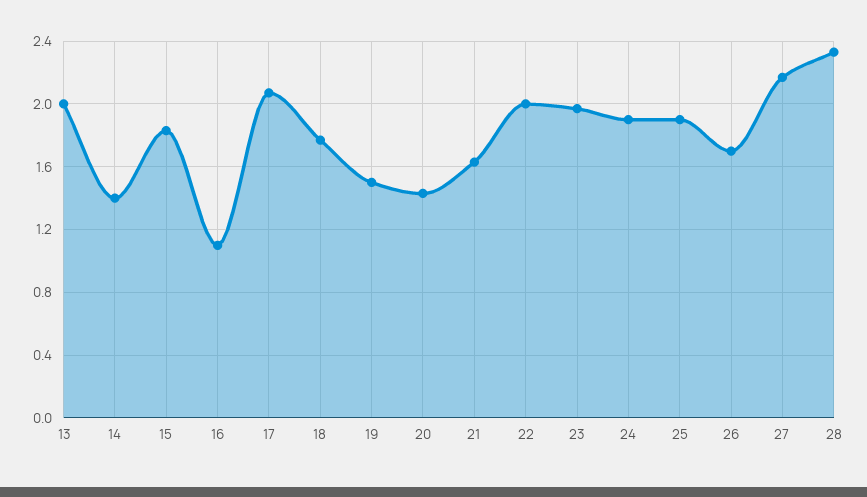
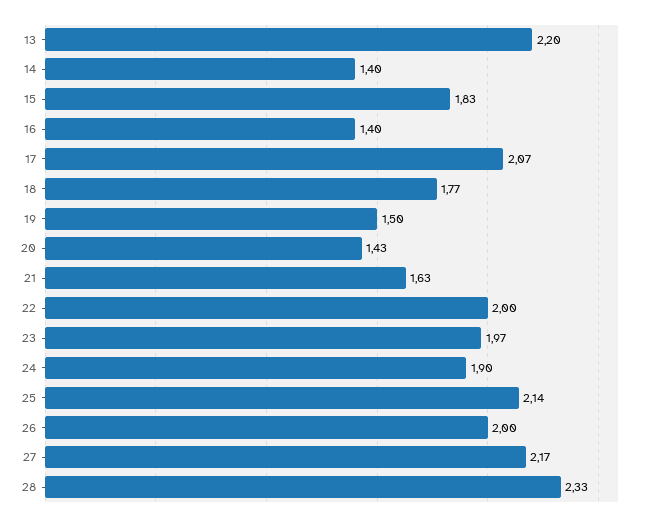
  {
-   "13": 2,
+   "13": 2.2,
    "14": 1.4,
    "15": 1.83,
-   "16": 1.1,
+   "16": 1.4,
    "17": 2.07,
    "18": 1.77,
    "19": 1.5,
    "20": 1.43,
    "21": 1.63,
    "22": 2,
    "23": 1.97,
    "24": 1.9,
-   "25": 1.9,
+   "25": 2.14,
-   "26": 1.7,
+   "26": 2,
    "27": 2.17,
    "28": 2.33
  }

